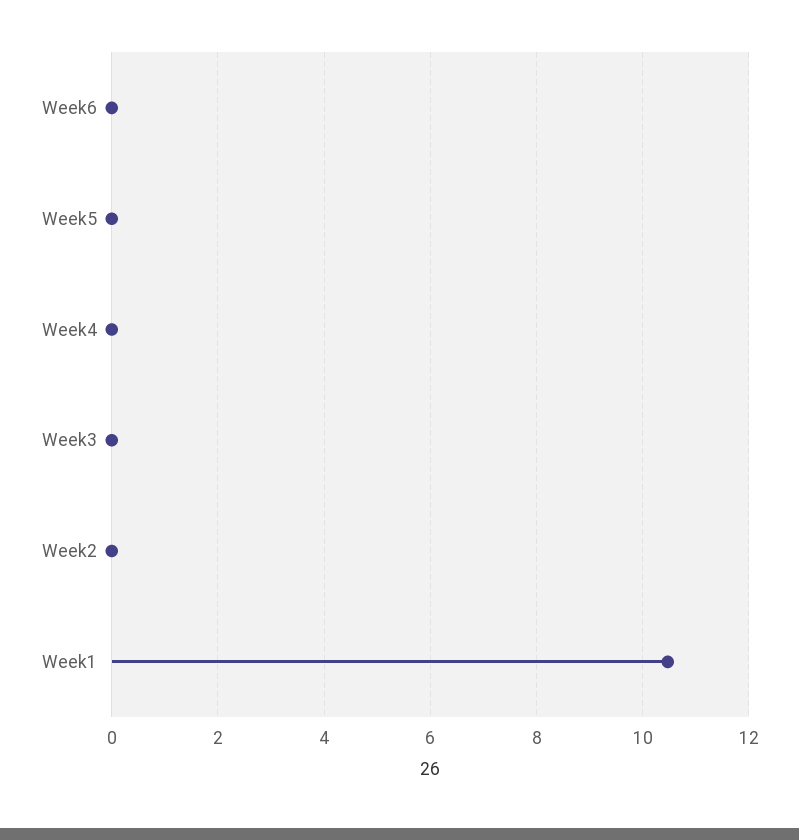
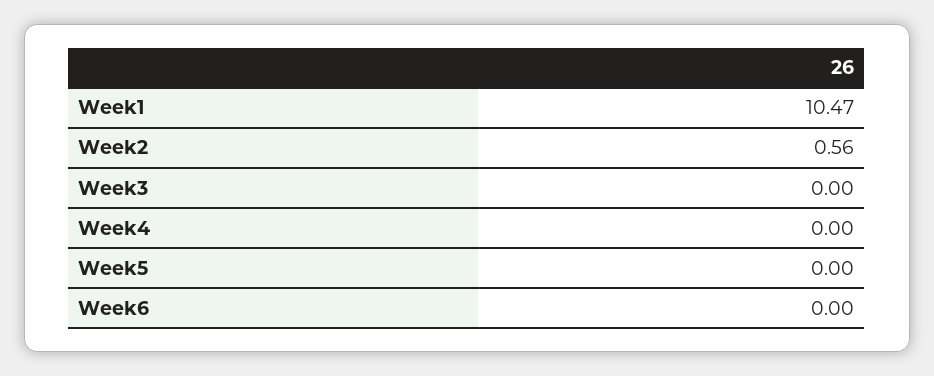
  {
    "Week6": 0,
    "Week5": 0,
    "Week4": 0,
    "Week3": 0,
-   "Week2": 0,
+   "Week2": 0.56,
    "Week1": 10.47
  }

